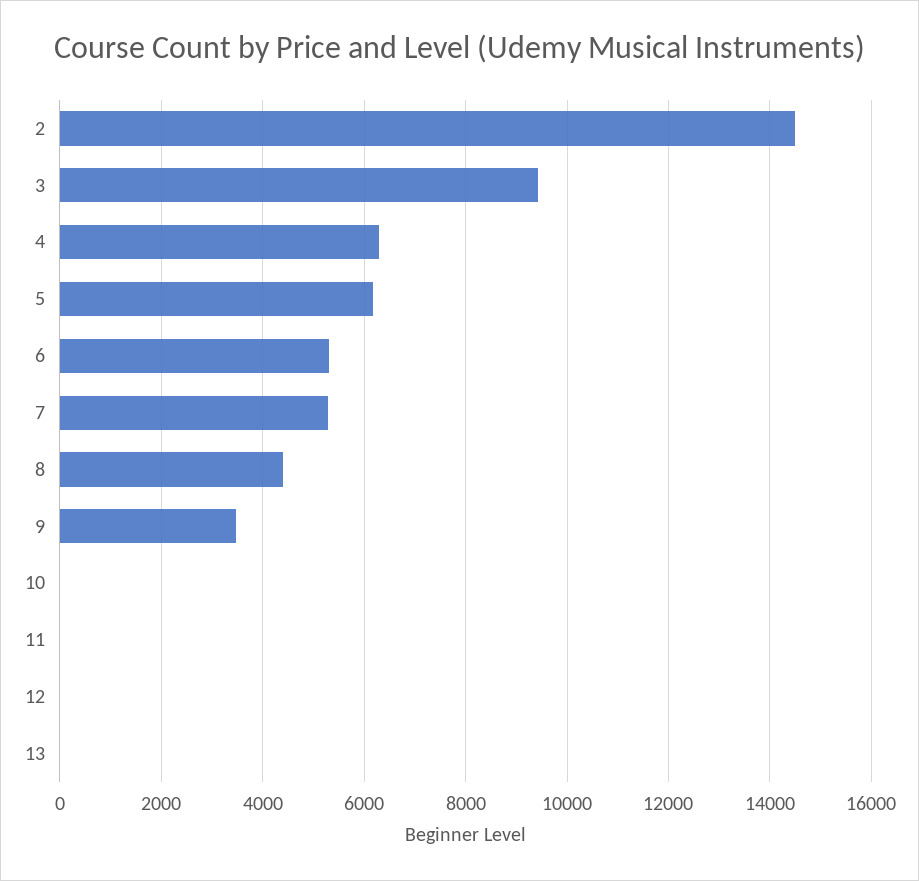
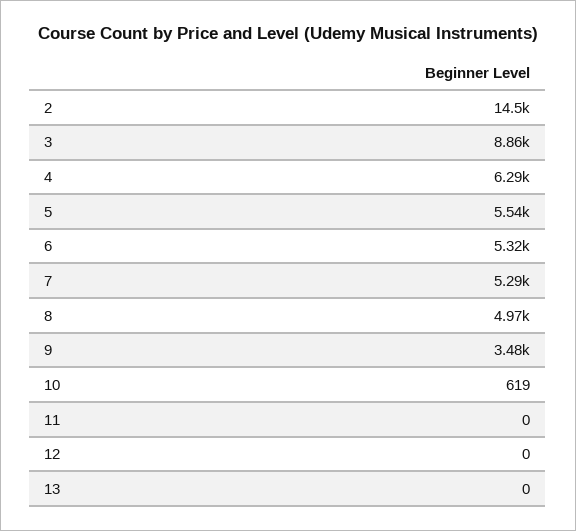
  {
    "2": 14500,
-   "3": 9400,
+   "3": 8860,
    "4": 6290,
-   "5": 6200,
+   "5": 5540,
    "6": 5320,
    "7": 5290,
-   "8": 4400,
+   "8": 4970,
    "9": 3480,
-   "10": 0,
+   "10": 619,
    "11": 0,
    "12": 0,
    "13": 0
  }

